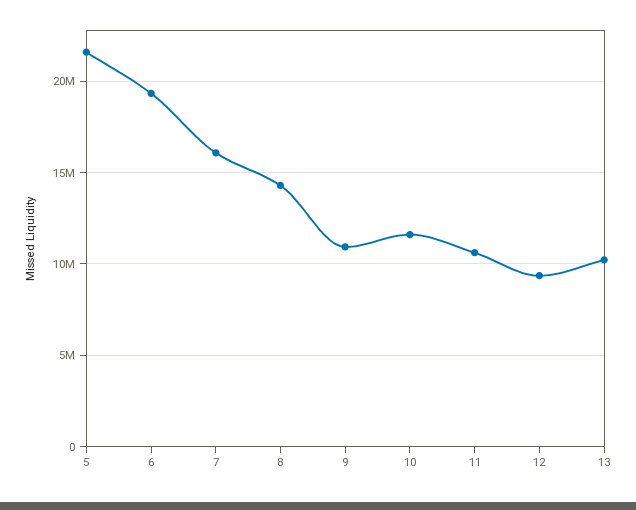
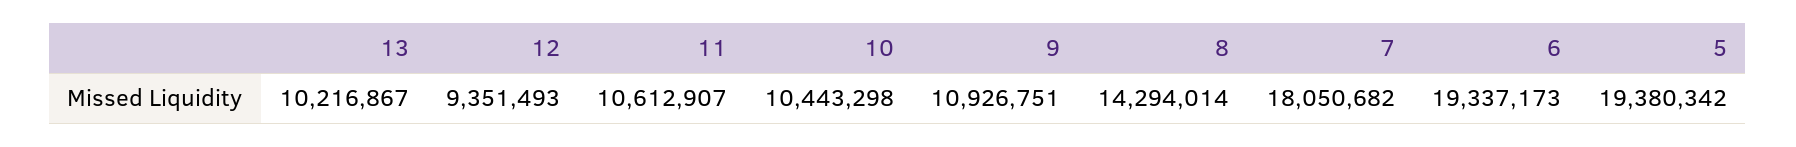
  {
-   "5": 21500000,
+   "5": 19380342,
    "6": 19337173,
-   "7": 16000000,
+   "7": 18050682,
    "8": 14294014,
    "9": 10926751,
-   "10": 11500000,
+   "10": 10443298,
    "11": 10612907,
    "12": 9351493,
    "13": 10216867
  }

